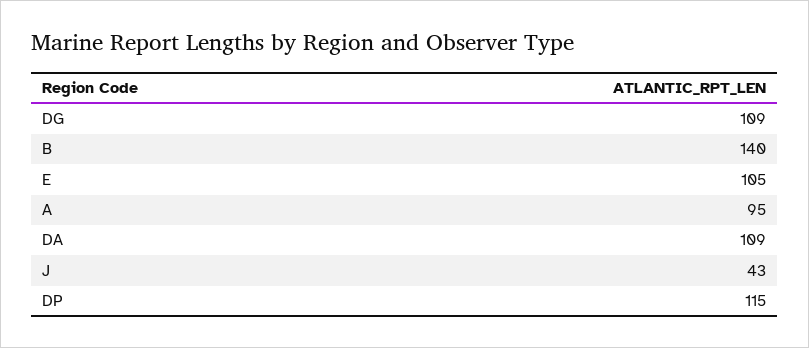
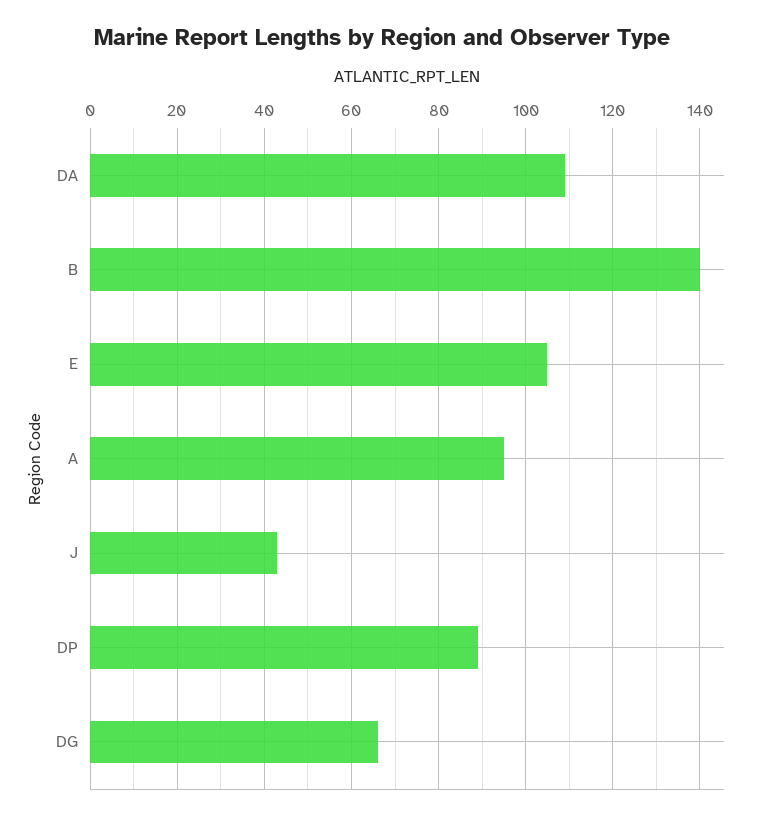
  {
-   "DG": 109,
+   "DG": 65,
    "B": 140,
    "E": 105,
    "A": 95,
    "DA": 109,
    "J": 43,
-   "DP": 115
+   "DP": 90
  }

